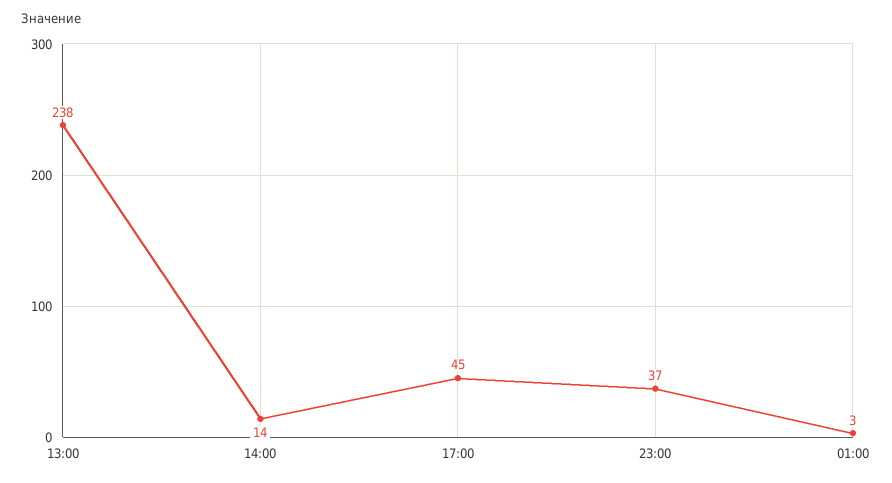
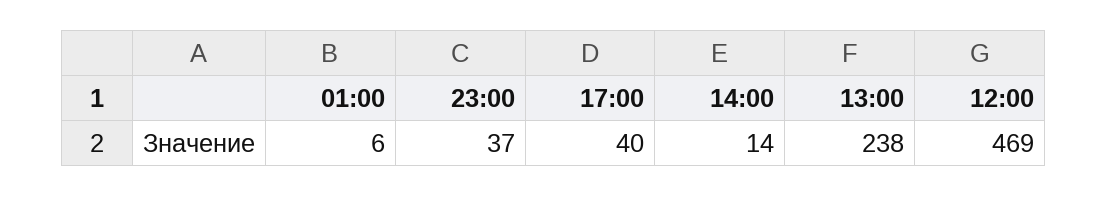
  {
    "13:00": 238,
    "14:00": 14,
-   "17:00": 45,
+   "17:00": 40,
    "23:00": 37,
-   "01:00": 3
+   "01:00": 6,
+   "12:00": 469
  }

